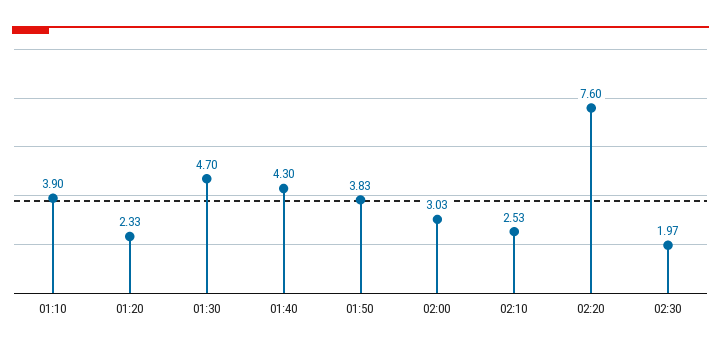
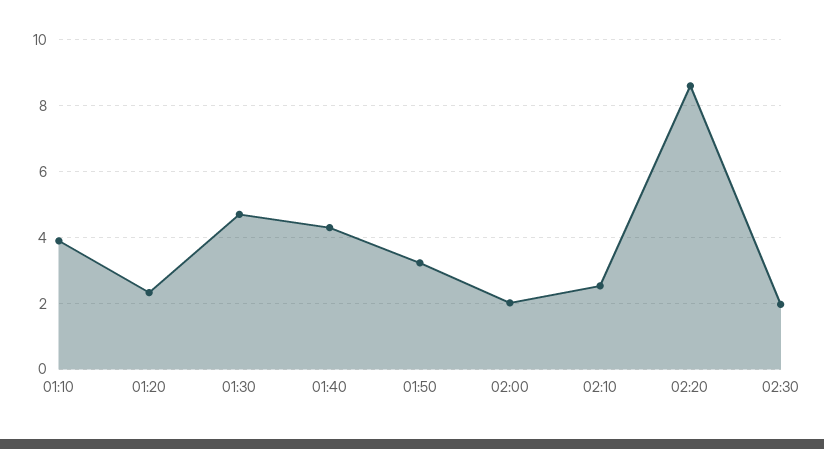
  {
    "01:10": 3.9,
    "01:20": 2.33,
    "01:30": 4.7,
    "01:40": 4.3,
-   "01:50": 3.83,
+   "01:50": 3.2,
-   "02:00": 3.03,
+   "02:00": 2,
    "02:10": 2.53,
-   "02:20": 7.6,
+   "02:20": 8.6,
    "02:30": 1.97
  }

